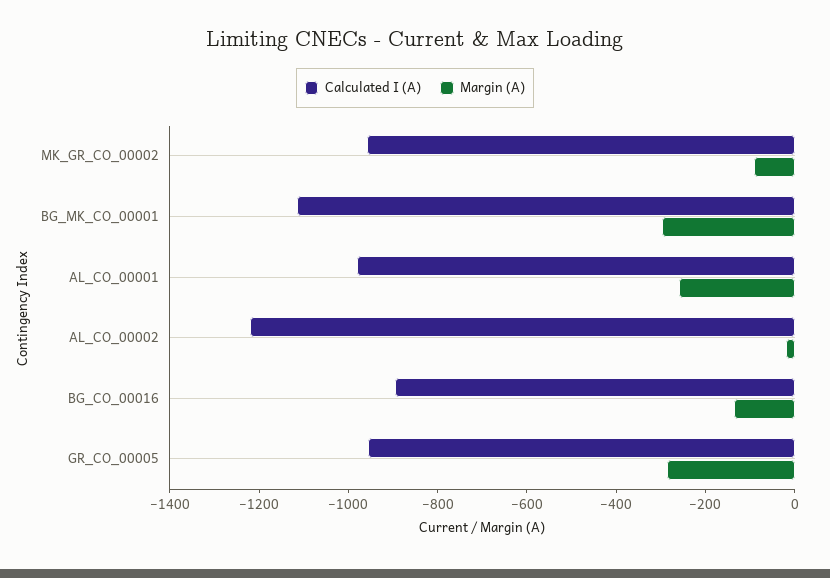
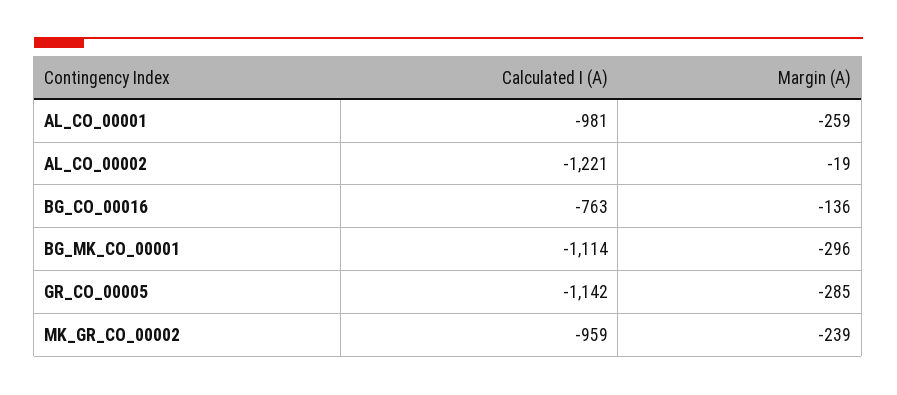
  {
    "Calculated I (A)": {
      "MK_GR_CO_00002": -959,
      "BG_MK_CO_00001": -1114,
      "AL_CO_00001": -981,
      "AL_CO_00002": -1221,
-     "BG_CO_00016": -900,
+     "BG_CO_00016": -763,
-     "GR_CO_00005": -950
+     "GR_CO_00005": -1142
    },
    "Margin (A)": {
-     "MK_GR_CO_00002": -100,
+     "MK_GR_CO_00002": -239,
      "BG_MK_CO_00001": -296,
      "AL_CO_00001": -259,
      "AL_CO_00002": -19,
      "BG_CO_00016": -136,
      "GR_CO_00005": -285
    }
  }

